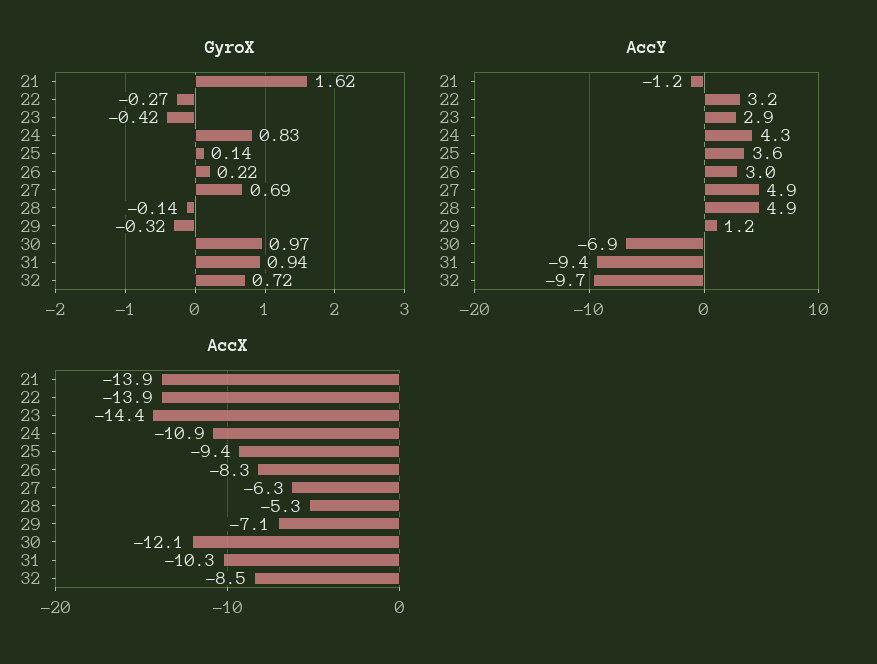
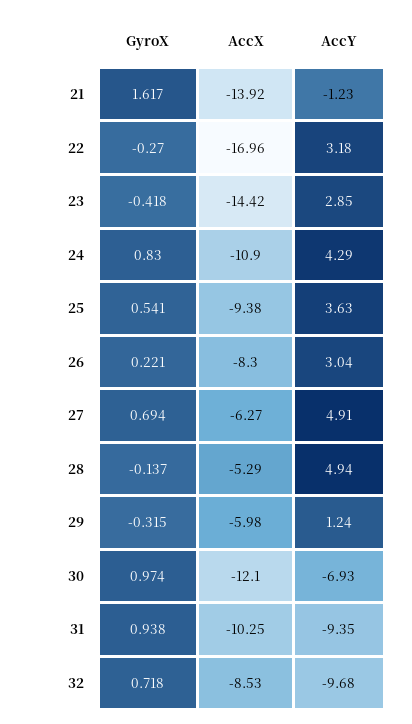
  {
    "GyroX": {
      "21": 1.617,
      "22": -0.27,
      "23": -0.418,
      "24": 0.83,
-     "25": 0.14,
+     "25": 0.541,
      "26": 0.221,
      "27": 0.694,
      "28": -0.137,
      "29": -0.315,
      "30": 0.974,
      "31": 0.938,
      "32": 0.718
    },
    "AccY": {
      "21": -1.23,
      "22": 3.18,
      "23": 2.85,
      "24": 4.29,
      "25": 3.63,
      "26": 3.04,
      "27": 4.91,
      "28": 4.94,
      "29": 1.24,
      "30": -6.93,
      "31": -9.35,
      "32": -9.68
    },
    "AccX": {
      "21": -13.92,
-     "22": -13.9,
+     "22": -16.96,
      "23": -14.42,
      "24": -10.9,
      "25": -9.38,
      "26": -8.3,
      "27": -6.27,
      "28": -5.29,
-     "29": -7.1,
+     "29": -5.98,
      "30": -12.1,
      "31": -10.25,
      "32": -8.53
    }
  }

